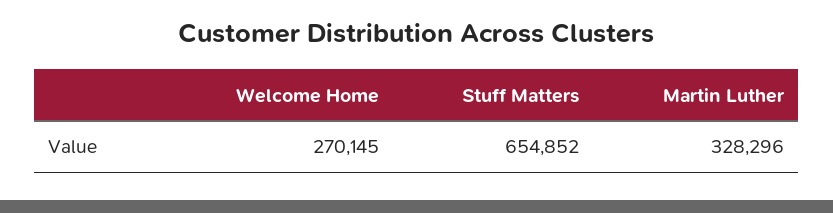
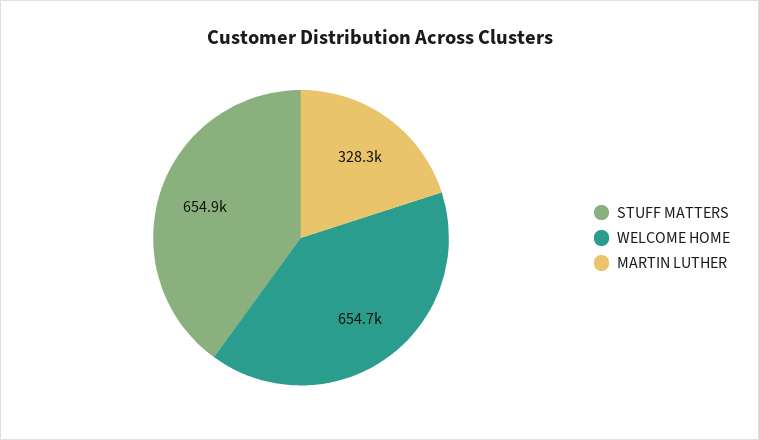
  {
-   "Welcome Home": 270145,
+   "Welcome Home": 654700,
    "Stuff Matters": 654852,
    "Martin Luther": 328296
  }

